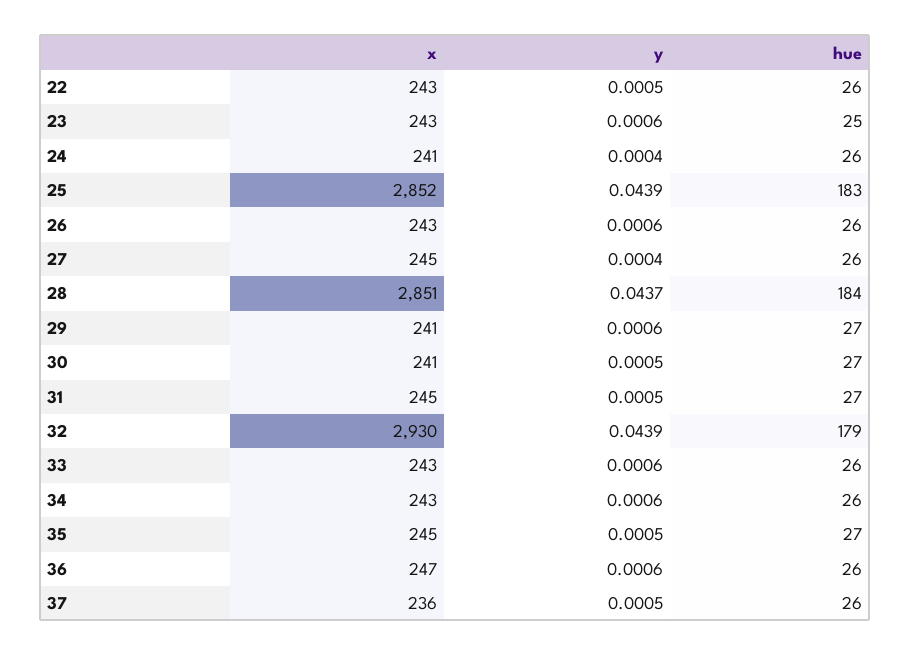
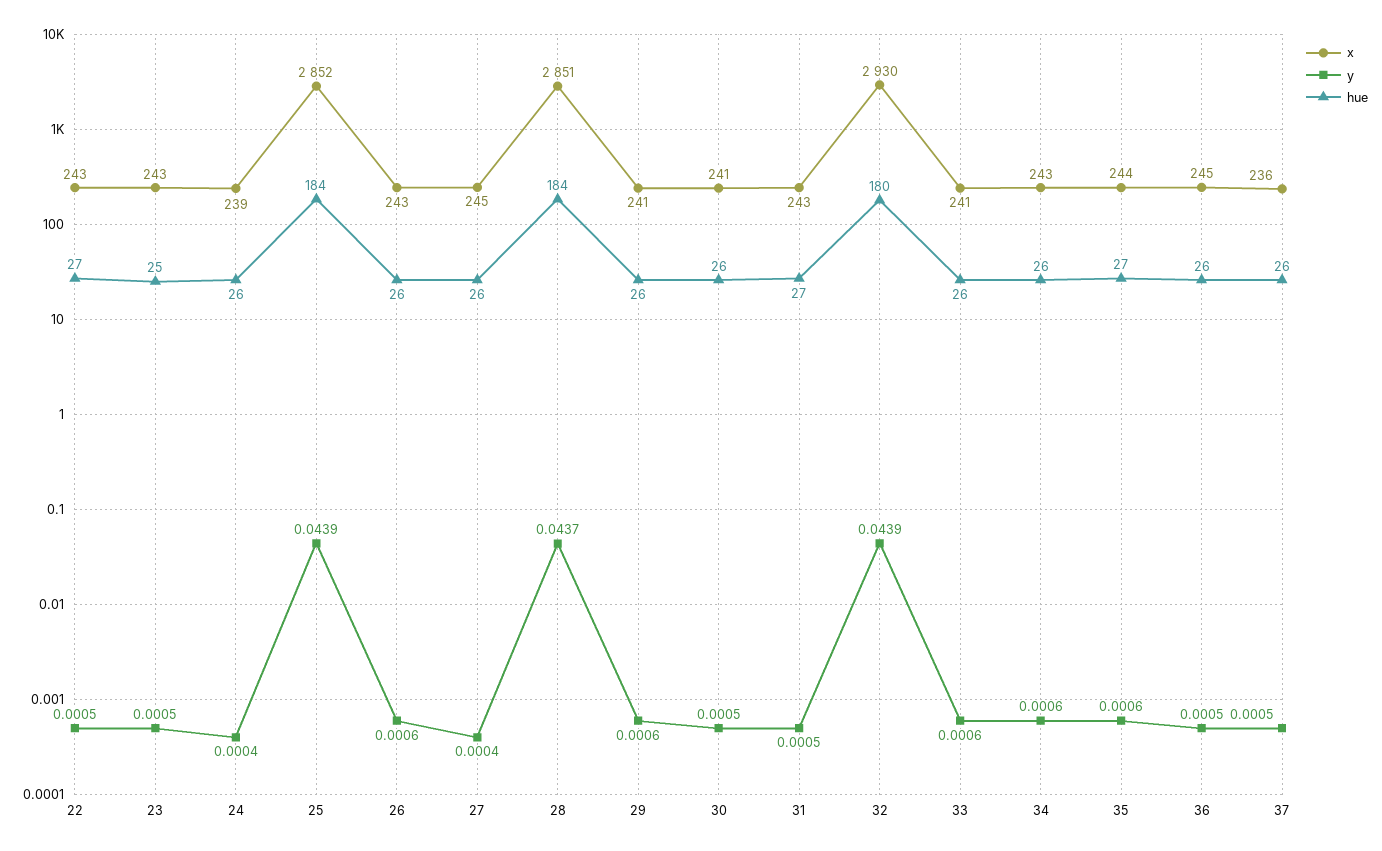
  {
    "x": {
      "22": 243,
      "23": 243,
-     "24": 241,
+     "24": 239,
      "25": 2852,
      "26": 243,
      "27": 245,
      "28": 2851,
      "29": 241,
      "30": 241,
-     "31": 245,
+     "31": 243,
      "32": 2930,
-     "33": 243,
+     "33": 241,
      "34": 243,
-     "35": 245,
+     "35": 244,
-     "36": 247,
+     "36": 245,
      "37": 236
    },
    "y": {
      "22": 0.0005,
-     "23": 0.0006,
+     "23": 0.0005,
      "24": 0.0004,
      "25": 0.0439,
      "26": 0.0006,
      "27": 0.0004,
      "28": 0.0437,
      "29": 0.0006,
      "30": 0.0005,
      "31": 0.0005,
      "32": 0.0439,
      "33": 0.0006,
      "34": 0.0006,
-     "35": 0.0005,
+     "35": 0.0006,
-     "36": 0.0006,
+     "36": 0.0005,
      "37": 0.0005
    },
    "hue": {
-     "22": 26,
+     "22": 27,
      "23": 25,
      "24": 26,
-     "25": 183,
+     "25": 184,
      "26": 26,
      "27": 26,
      "28": 184,
-     "29": 27,
+     "29": 26,
-     "30": 27,
+     "30": 26,
      "31": 27,
-     "32": 179,
+     "32": 180,
      "33": 26,
      "34": 26,
      "35": 27,
      "36": 26,
      "37": 26
    }
  }

